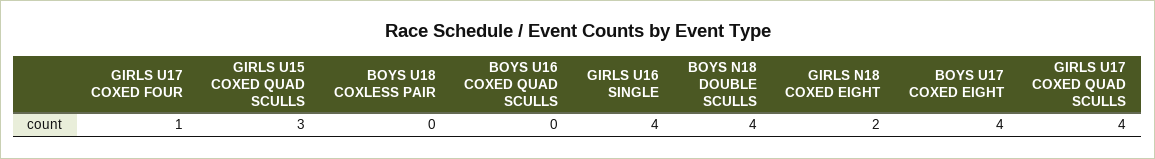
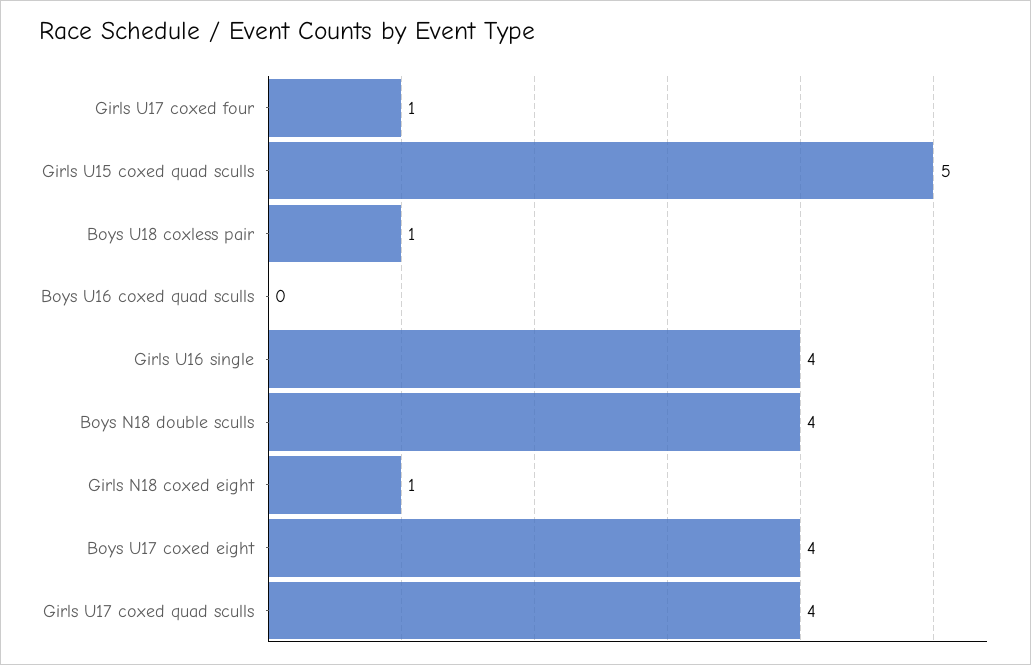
  {
    "GIRLS U17 COXED FOUR": 1,
-   "GIRLS U15 COXED QUAD SCULLS": 3,
+   "GIRLS U15 COXED QUAD SCULLS": 5,
-   "BOYS U18 COXLESS PAIR": 0,
+   "BOYS U18 COXLESS PAIR": 1,
    "BOYS U16 COXED QUAD SCULLS": 0,
    "GIRLS U16 SINGLE": 4,
    "BOYS N18 DOUBLE SCULLS": 4,
-   "GIRLS N18 COXED EIGHT": 2,
+   "GIRLS N18 COXED EIGHT": 1,
    "BOYS U17 COXED EIGHT": 4,
    "GIRLS U17 COXED QUAD SCULLS": 4
  }

